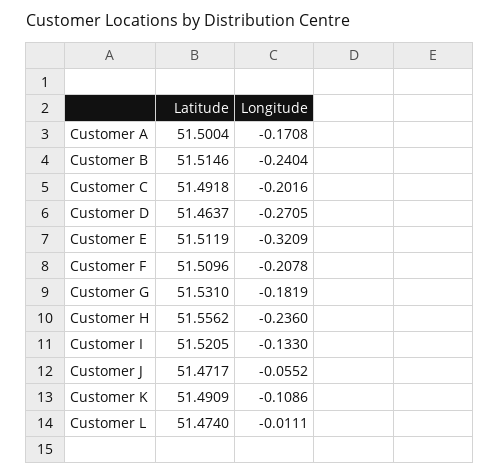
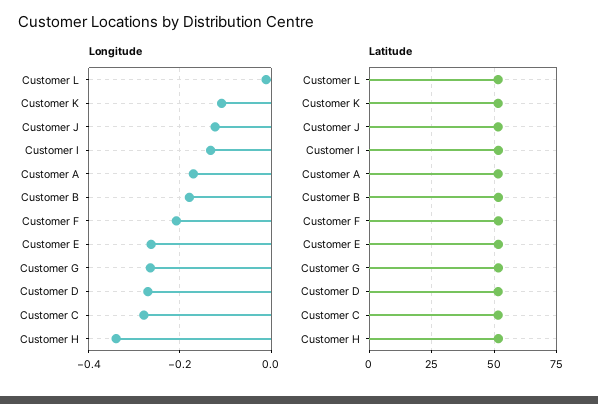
  {
    "Latitude": {
      "Customer A": 51.5004,
      "Customer B": 51.5146,
      "Customer C": 51.4918,
      "Customer D": 51.4637,
      "Customer E": 51.5119,
      "Customer F": 51.5096,
      "Customer G": 51.531,
      "Customer H": 51.5562,
      "Customer I": 51.5205,
      "Customer J": 51.4717,
      "Customer K": 51.4909,
      "Customer L": 51.474
    },
    "Longitude": {
      "Customer A": -0.1708,
-     "Customer B": -0.2404,
+     "Customer B": -0.18,
-     "Customer C": -0.2016,
+     "Customer C": -0.28,
      "Customer D": -0.2705,
-     "Customer E": -0.3209,
+     "Customer E": -0.26,
      "Customer F": -0.2078,
-     "Customer G": -0.1819,
+     "Customer G": -0.26,
-     "Customer H": -0.236,
+     "Customer H": -0.34,
      "Customer I": -0.133,
-     "Customer J": -0.0552,
+     "Customer J": -0.12,
      "Customer K": -0.1086,
      "Customer L": -0.0111
    }
  }

